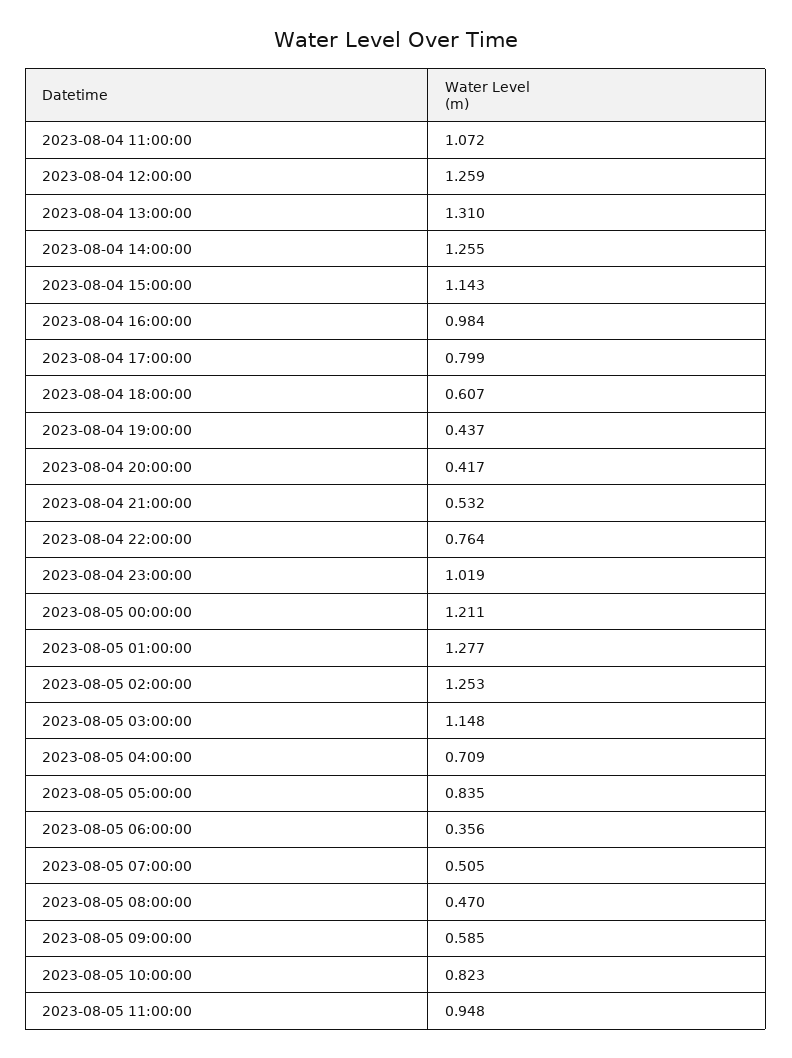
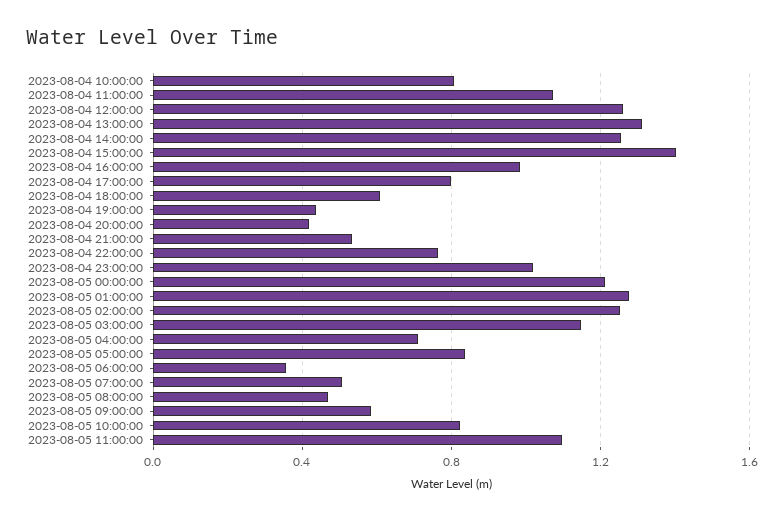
  {
    "2023-08-04 11:00:00": 1.072,
    "2023-08-04 12:00:00": 1.259,
    "2023-08-04 13:00:00": 1.31,
    "2023-08-04 14:00:00": 1.255,
-   "2023-08-04 15:00:00": 1.143,
+   "2023-08-04 15:00:00": 1.4,
    "2023-08-04 16:00:00": 0.984,
    "2023-08-04 17:00:00": 0.799,
    "2023-08-04 18:00:00": 0.607,
    "2023-08-04 19:00:00": 0.437,
    "2023-08-04 20:00:00": 0.417,
    "2023-08-04 21:00:00": 0.532,
    "2023-08-04 22:00:00": 0.764,
    "2023-08-04 23:00:00": 1.019,
    "2023-08-05 00:00:00": 1.211,
    "2023-08-05 01:00:00": 1.277,
    "2023-08-05 02:00:00": 1.253,
    "2023-08-05 03:00:00": 1.148,
    "2023-08-05 04:00:00": 0.709,
    "2023-08-05 05:00:00": 0.835,
    "2023-08-05 06:00:00": 0.356,
    "2023-08-05 07:00:00": 0.505,
    "2023-08-05 08:00:00": 0.47,
    "2023-08-05 09:00:00": 0.585,
    "2023-08-05 10:00:00": 0.823,
-   "2023-08-05 11:00:00": 0.948
+   "2023-08-05 11:00:00": 1.1,
+   "2023-08-04 10:00:00": 0.8
  }

